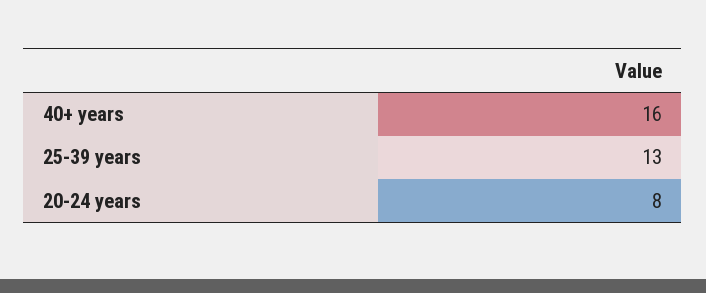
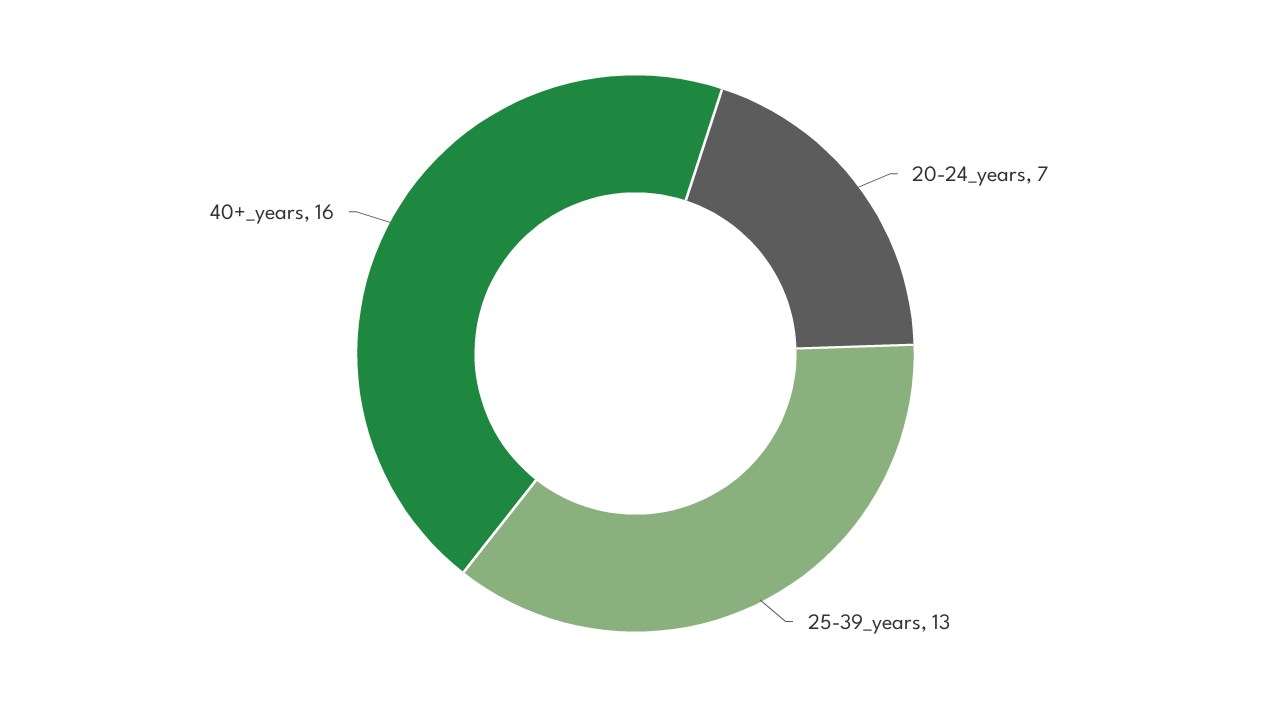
  {
    "40+ years": 16,
    "25-39 years": 13,
-   "20-24 years": 8
+   "20-24 years": 7
  }

